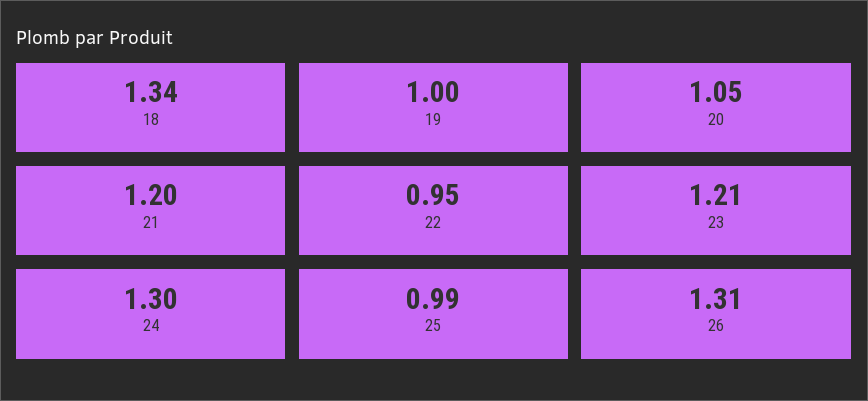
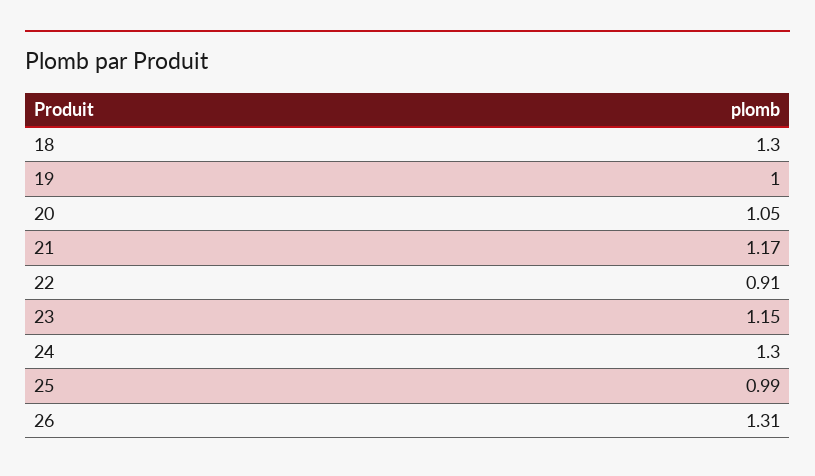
  {
-   "18": 1.34,
+   "18": 1.3,
    "19": 1,
    "20": 1.05,
-   "21": 1.2,
+   "21": 1.17,
-   "22": 0.95,
+   "22": 0.91,
-   "23": 1.21,
+   "23": 1.15,
    "24": 1.3,
    "25": 0.99,
    "26": 1.31
  }

